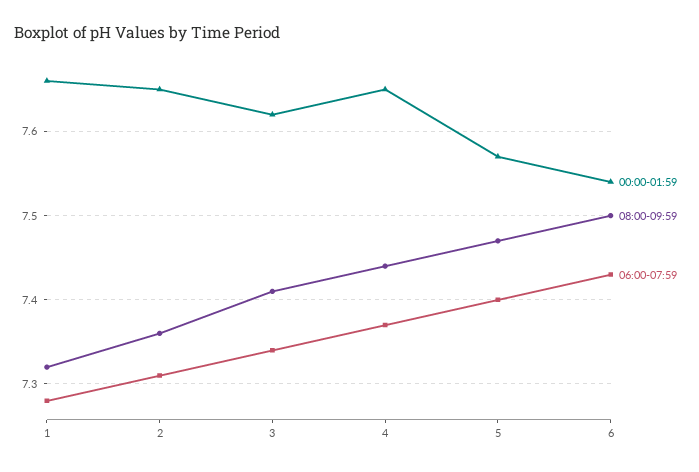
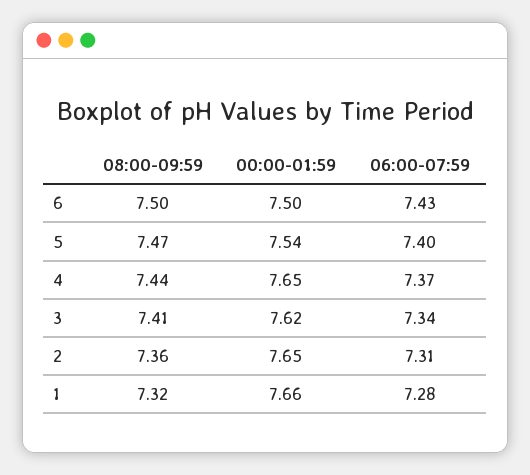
  {
    "00:00-01:59": {
      "1": 7.66,
      "2": 7.65,
      "3": 7.62,
      "4": 7.65,
-     "5": 7.57,
+     "5": 7.54,
-     "6": 7.54
+     "6": 7.5
    },
    "08:00-09:59": {
      "1": 7.32,
      "2": 7.36,
      "3": 7.41,
      "4": 7.44,
      "5": 7.47,
      "6": 7.5
    },
    "06:00-07:59": {
      "1": 7.28,
      "2": 7.31,
      "3": 7.34,
      "4": 7.37,
      "5": 7.4,
      "6": 7.43
    }
  }

